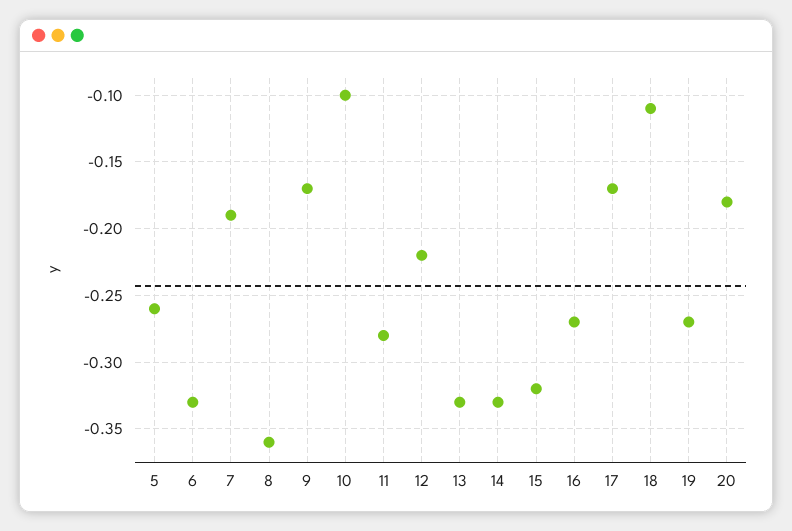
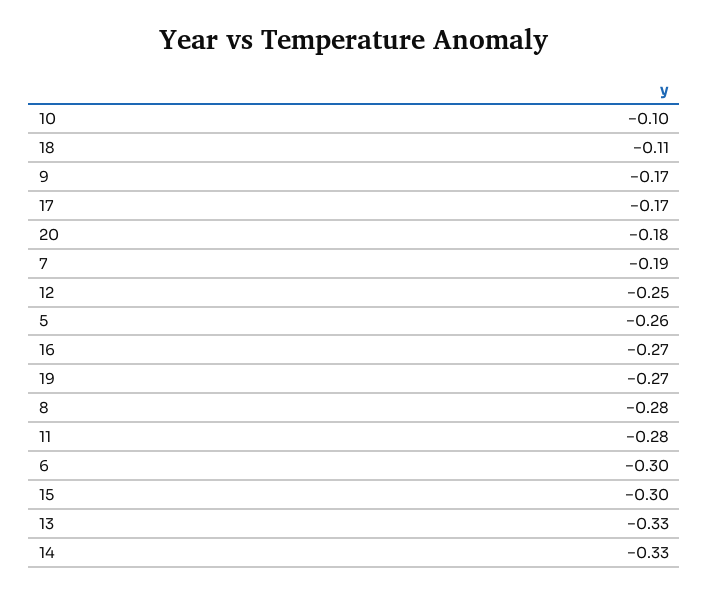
  {
    "5": -0.26,
-   "6": -0.33,
+   "6": -0.3,
    "7": -0.19,
-   "8": -0.36,
+   "8": -0.28,
    "9": -0.17,
    "10": -0.1,
    "11": -0.28,
-   "12": -0.22,
+   "12": -0.25,
    "13": -0.33,
    "14": -0.33,
-   "15": -0.32,
+   "15": -0.3,
    "16": -0.27,
    "17": -0.17,
    "18": -0.11,
    "19": -0.27,
    "20": -0.18
  }

